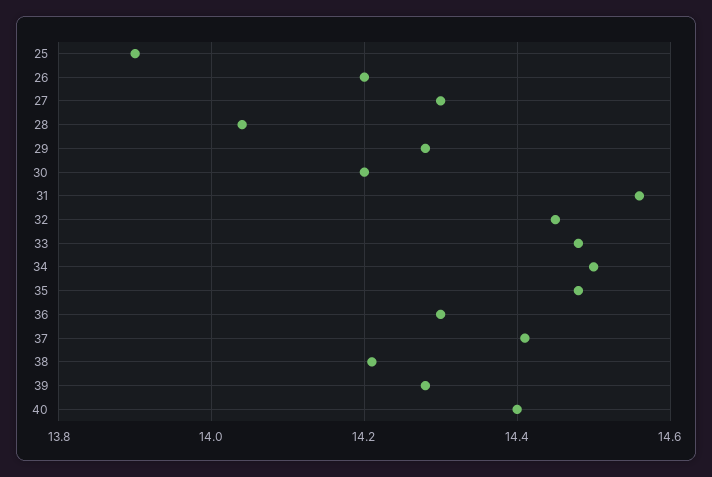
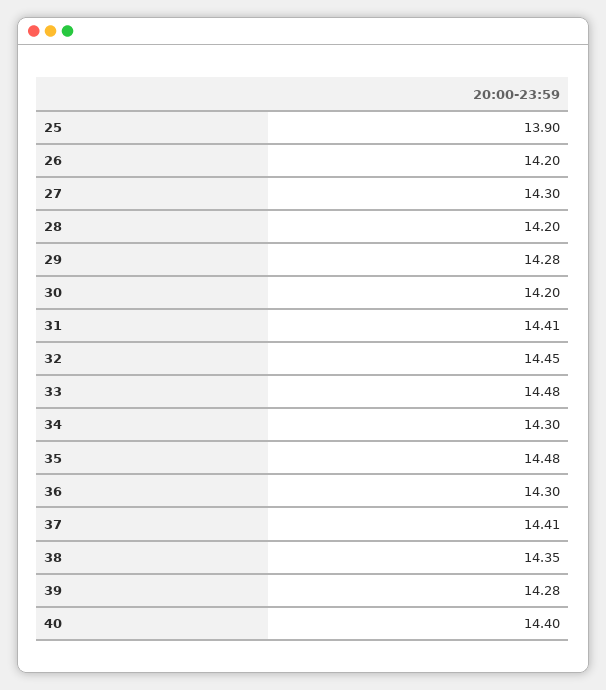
  {
    "25": 13.9,
    "26": 14.2,
    "27": 14.3,
-   "28": 14.05,
+   "28": 14.2,
    "29": 14.28,
    "30": 14.2,
-   "31": 14.55,
+   "31": 14.41,
    "32": 14.45,
    "33": 14.48,
-   "34": 14.5,
+   "34": 14.3,
    "35": 14.48,
    "36": 14.3,
    "37": 14.41,
-   "38": 14.2,
+   "38": 14.35,
    "39": 14.28,
    "40": 14.4
  }

